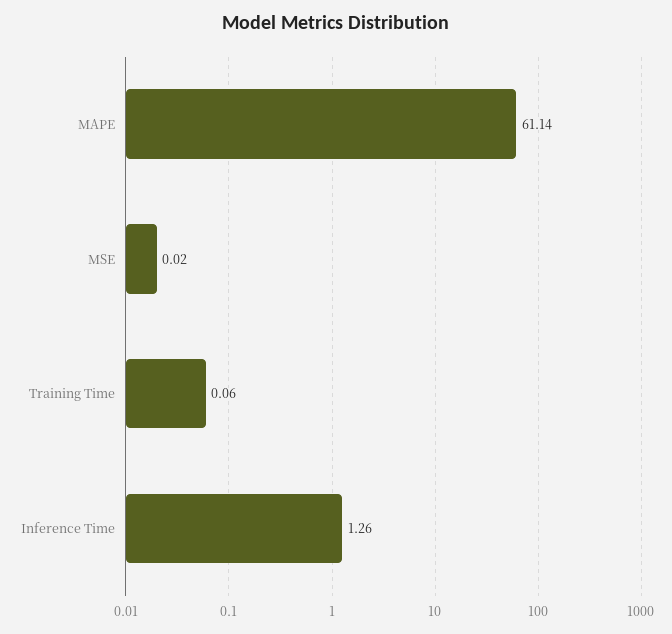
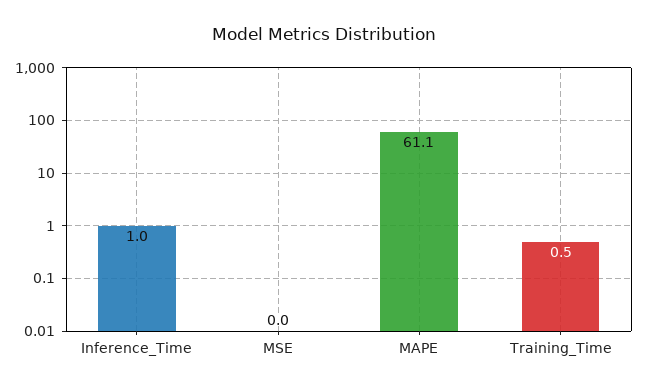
  {
    "MAPE": 61.14,
    "MSE": 0.02,
-   "Training Time": 0.06,
+   "Training Time": 0.5,
-   "Inference Time": 1.26
+   "Inference Time": 1
  }

